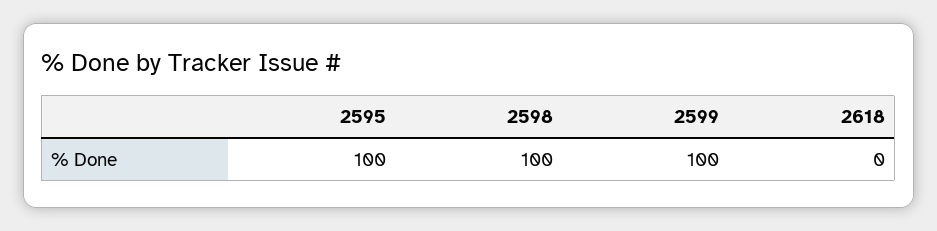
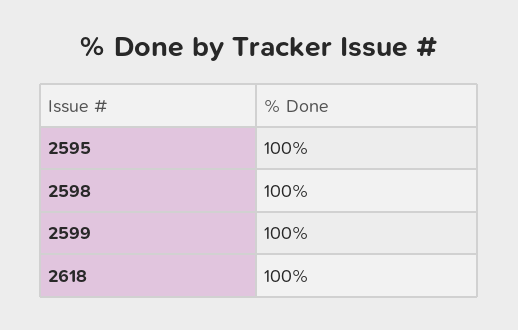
  {
    "2595": 100,
    "2598": 100,
    "2599": 100,
-   "2618": 0
+   "2618": 100
  }

